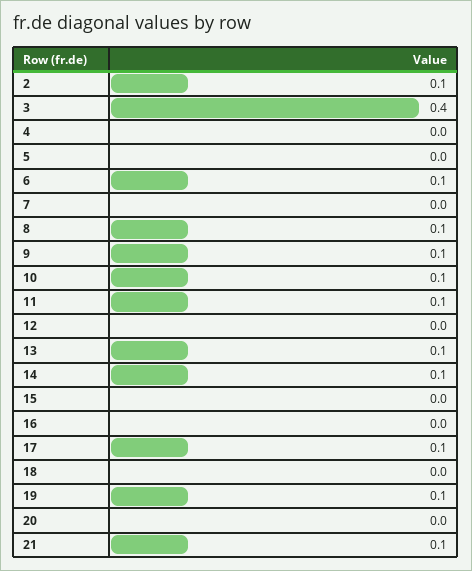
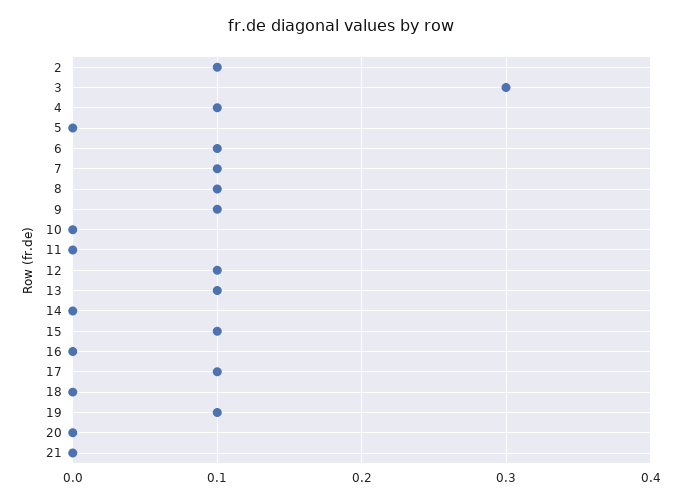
  {
    "2": 0.1,
-   "3": 0.4,
+   "3": 0.3,
-   "4": 0,
+   "4": 0.1,
    "5": 0,
    "6": 0.1,
-   "7": 0,
+   "7": 0.1,
    "8": 0.1,
    "9": 0.1,
-   "10": 0.1,
+   "10": 0,
-   "11": 0.1,
+   "11": 0,
-   "12": 0,
+   "12": 0.1,
    "13": 0.1,
-   "14": 0.1,
+   "14": 0,
-   "15": 0,
+   "15": 0.1,
    "16": 0,
    "17": 0.1,
    "18": 0,
    "19": 0.1,
    "20": 0,
-   "21": 0.1
+   "21": 0
  }

